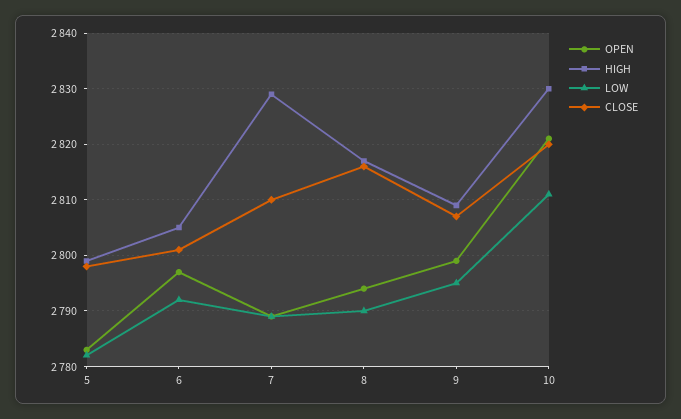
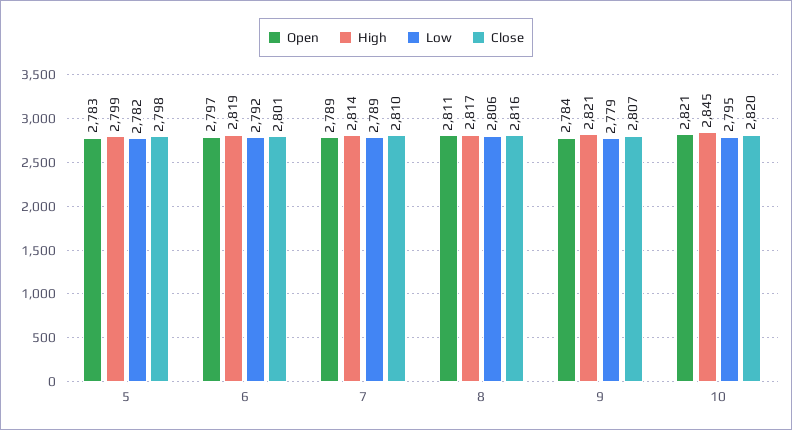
  {
    "OPEN": {
      "5": 2783,
      "6": 2797,
      "7": 2789,
-     "8": 2795,
+     "8": 2811,
-     "9": 2800,
+     "9": 2784,
      "10": 2821
    },
    "HIGH": {
      "5": 2799,
-     "6": 2805,
+     "6": 2819,
-     "7": 2830,
+     "7": 2814,
      "8": 2817,
-     "9": 2810,
+     "9": 2821,
-     "10": 2830
+     "10": 2845
    },
    "LOW": {
      "5": 2782,
      "6": 2792,
      "7": 2789,
-     "8": 2790,
+     "8": 2806,
-     "9": 2795,
+     "9": 2779,
-     "10": 2810
+     "10": 2795
    },
    "CLOSE": {
      "5": 2798,
      "6": 2801,
      "7": 2810,
      "8": 2816,
      "9": 2807,
      "10": 2820
    }
  }

